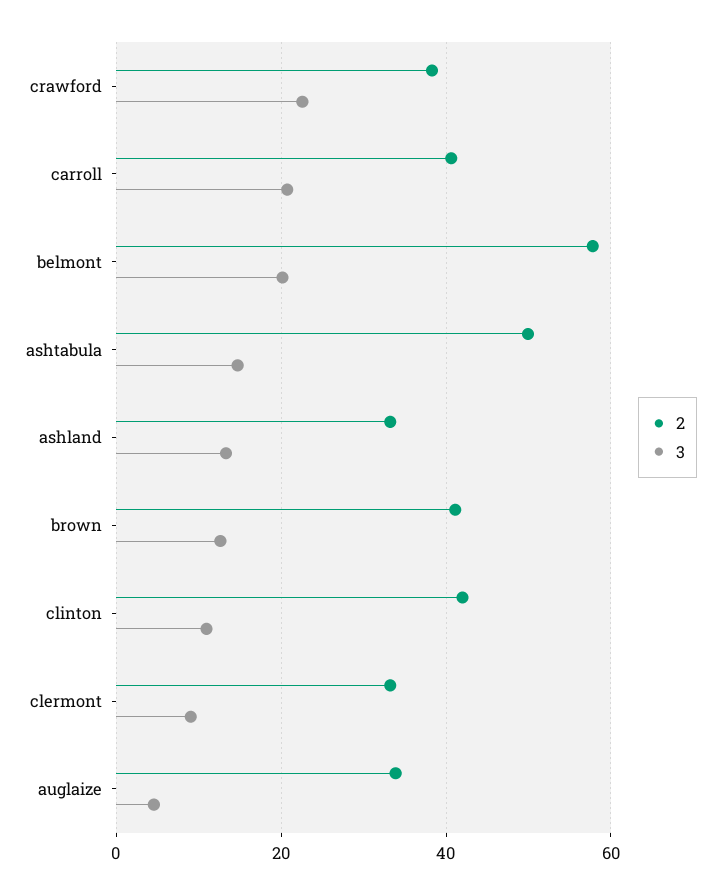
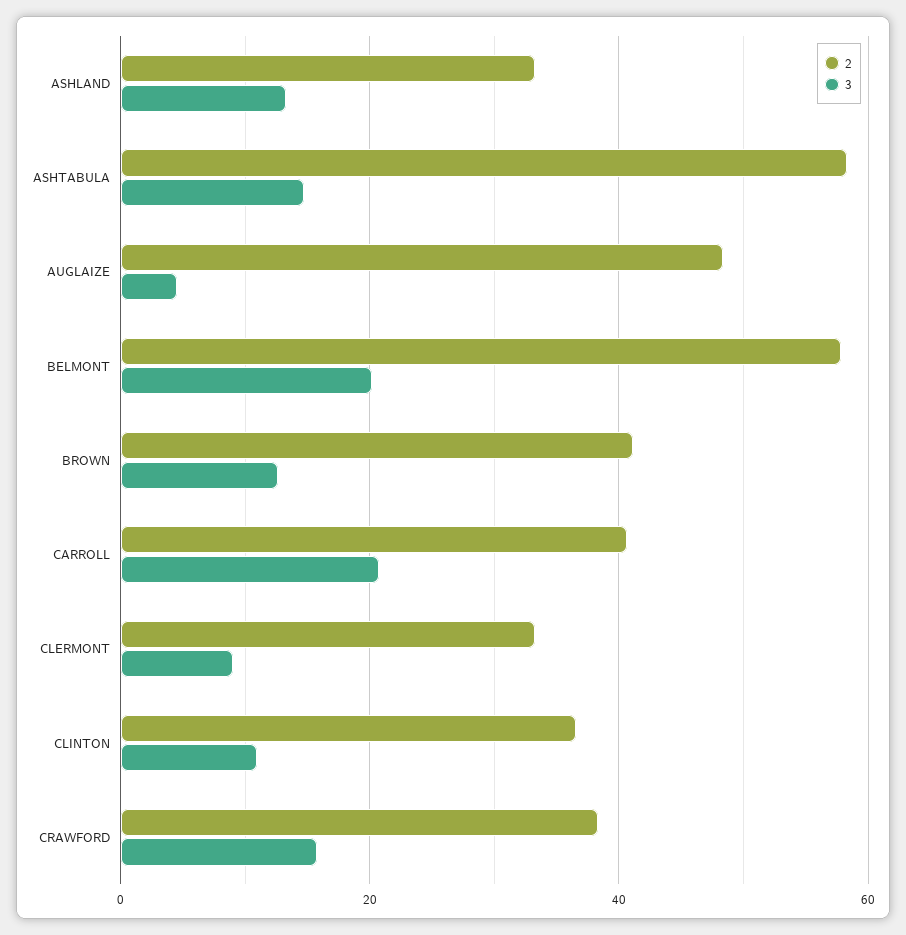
  {
    "2": {
      "crawford": 38,
      "carroll": 40,
      "belmont": 58,
-     "ashtabula": 50,
+     "ashtabula": 58,
      "ashland": 34,
      "brown": 42,
-     "clinton": 42,
+     "clinton": 36,
      "clermont": 34,
-     "auglaize": 34
+     "auglaize": 48
    },
    "3": {
-     "crawford": 22,
+     "crawford": 16,
      "carroll": 20,
      "belmont": 20,
      "ashtabula": 14,
      "ashland": 14,
      "brown": 12,
      "clinton": 10,
      "clermont": 10,
      "auglaize": 4
    }
  }

